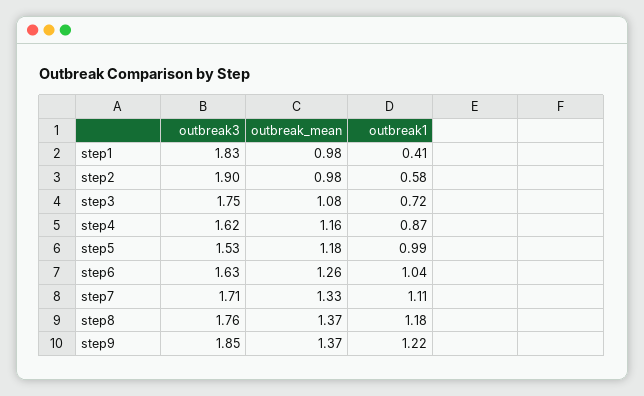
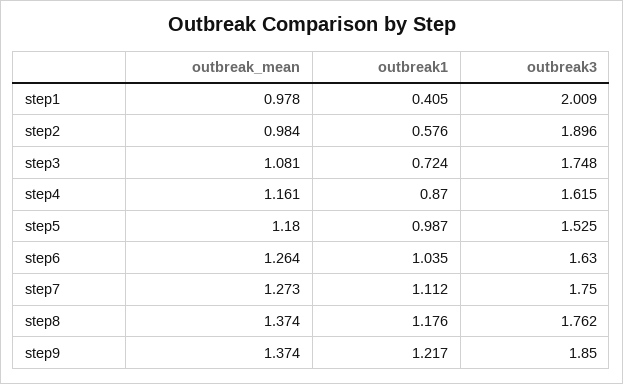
  {
    "outbreak3": {
-     "step1": 1.83,
+     "step1": 2.009,
      "step2": 1.896,
      "step3": 1.748,
      "step4": 1.615,
      "step5": 1.525,
      "step6": 1.63,
-     "step7": 1.71,
+     "step7": 1.75,
      "step8": 1.762,
      "step9": 1.85
    },
    "outbreak_mean": {
      "step1": 0.978,
      "step2": 0.984,
      "step3": 1.081,
      "step4": 1.161,
      "step5": 1.18,
      "step6": 1.264,
-     "step7": 1.33,
+     "step7": 1.273,
      "step8": 1.374,
      "step9": 1.374
    },
    "outbreak1": {
      "step1": 0.405,
      "step2": 0.576,
      "step3": 0.724,
      "step4": 0.87,
      "step5": 0.987,
      "step6": 1.035,
      "step7": 1.112,
      "step8": 1.176,
      "step9": 1.217
    }
  }

